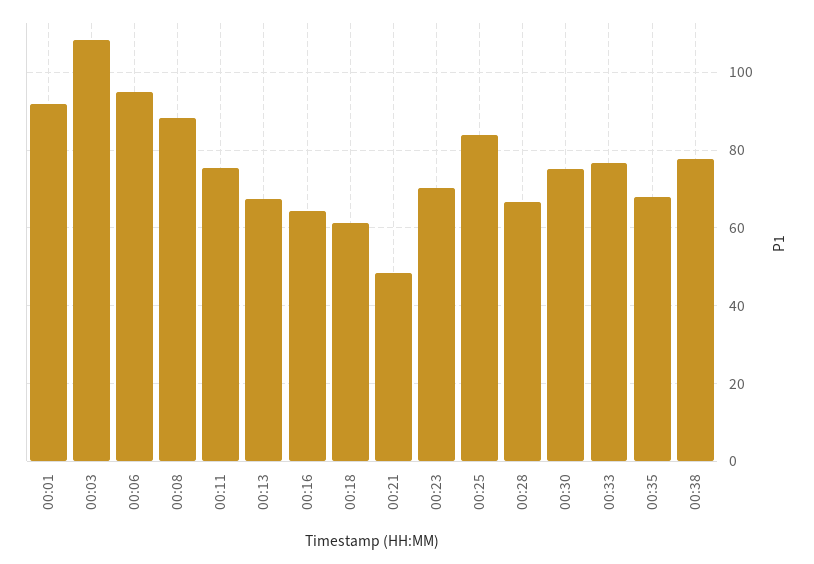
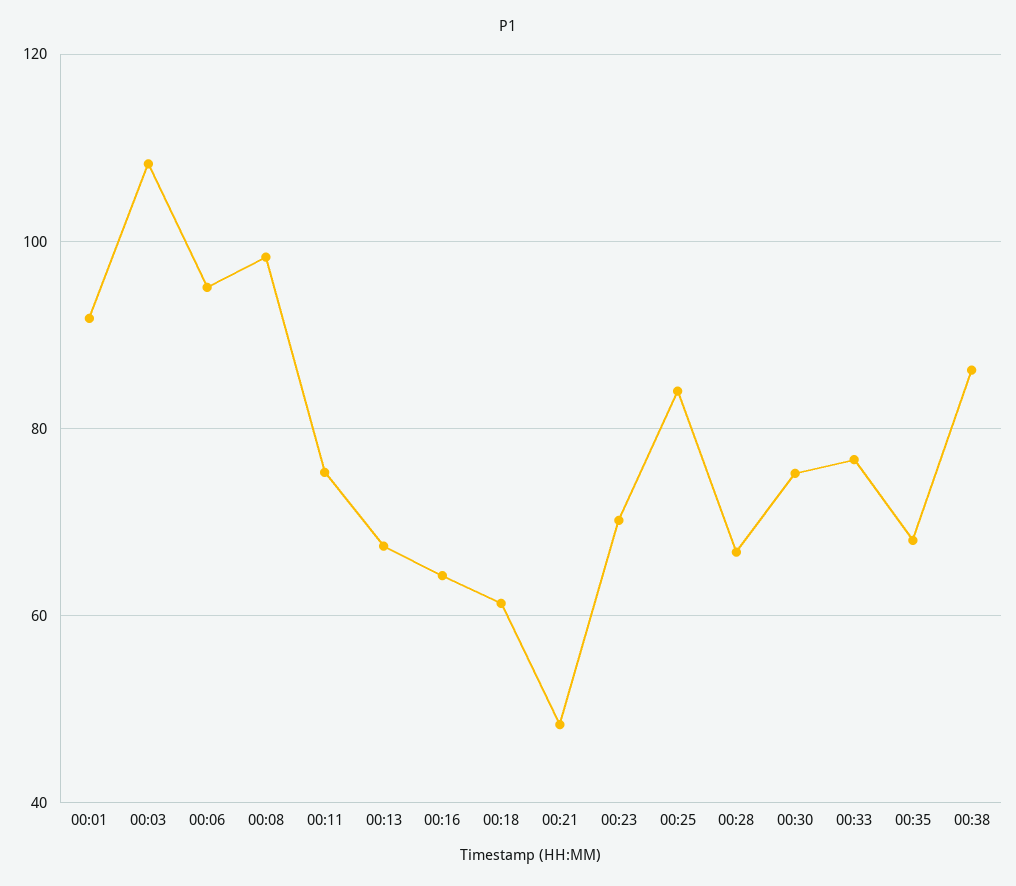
  {
    "00:01": 92,
    "00:03": 108,
    "00:06": 96,
-   "00:08": 88,
+   "00:08": 98,
    "00:11": 76,
    "00:13": 68,
    "00:16": 64,
    "00:18": 62,
    "00:21": 48,
    "00:23": 70,
    "00:25": 84,
    "00:28": 66,
    "00:30": 76,
    "00:33": 76,
    "00:35": 68,
-   "00:38": 78
+   "00:38": 86
  }

